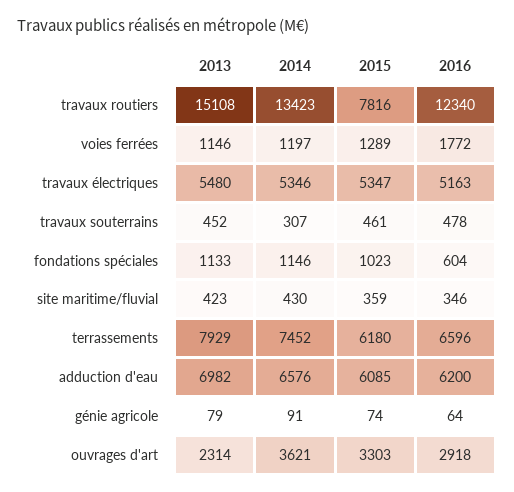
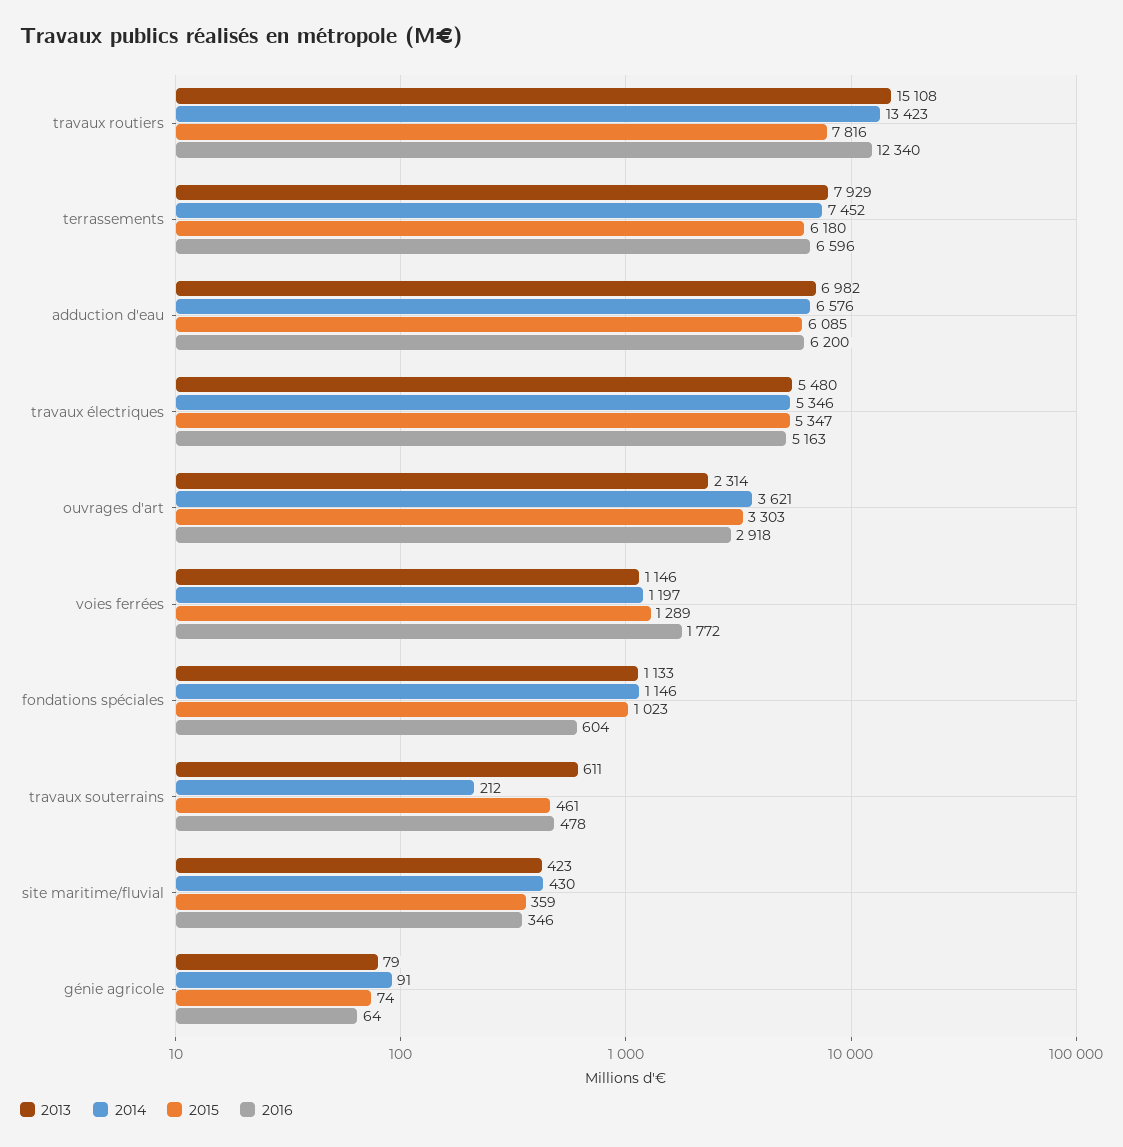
  {
    "2013": {
      "travaux routiers": 15108,
      "voies ferrées": 1146,
      "travaux électriques": 5480,
-     "travaux souterrains": 452,
+     "travaux souterrains": 611,
      "fondations spéciales": 1133,
      "site maritime/fluvial": 423,
      "terrassements": 7929,
      "adduction d'eau": 6982,
      "génie agricole": 79,
      "ouvrages d'art": 2314
    },
    "2014": {
      "travaux routiers": 13423,
      "voies ferrées": 1197,
      "travaux électriques": 5346,
-     "travaux souterrains": 307,
+     "travaux souterrains": 212,
      "fondations spéciales": 1146,
      "site maritime/fluvial": 430,
      "terrassements": 7452,
      "adduction d'eau": 6576,
      "génie agricole": 91,
      "ouvrages d'art": 3621
    },
    "2015": {
      "travaux routiers": 7816,
      "voies ferrées": 1289,
      "travaux électriques": 5347,
      "travaux souterrains": 461,
      "fondations spéciales": 1023,
      "site maritime/fluvial": 359,
      "terrassements": 6180,
      "adduction d'eau": 6085,
      "génie agricole": 74,
      "ouvrages d'art": 3303
    },
    "2016": {
      "travaux routiers": 12340,
      "voies ferrées": 1772,
      "travaux électriques": 5163,
      "travaux souterrains": 478,
      "fondations spéciales": 604,
      "site maritime/fluvial": 346,
      "terrassements": 6596,
      "adduction d'eau": 6200,
      "génie agricole": 64,
      "ouvrages d'art": 2918
    }
  }

